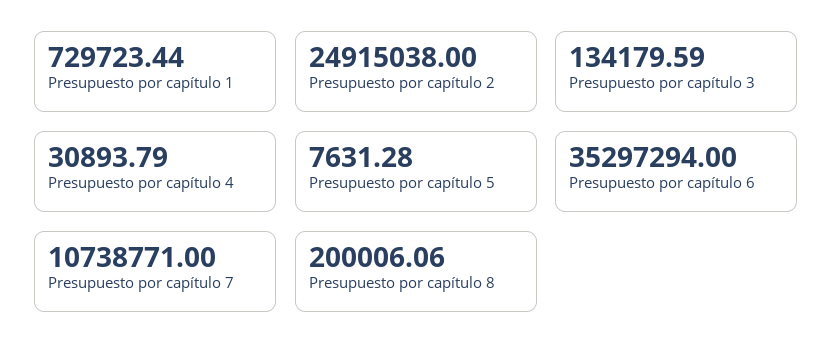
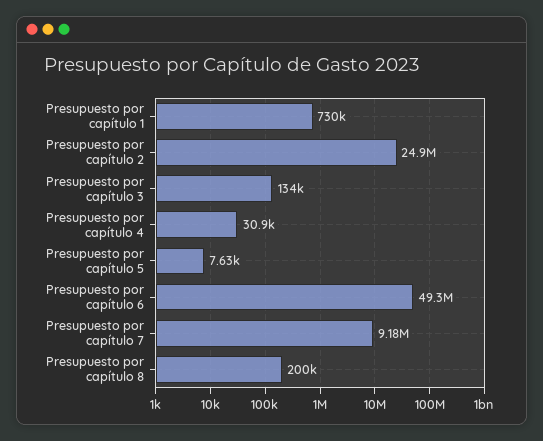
  {
    "Presupuesto por capítulo 1": 729723.44,
    "Presupuesto por capítulo 2": 24915038,
    "Presupuesto por capítulo 3": 134179.59,
    "Presupuesto por capítulo 4": 30893.79,
    "Presupuesto por capítulo 5": 7631.28,
-   "Presupuesto por capítulo 6": 35297294,
+   "Presupuesto por capítulo 6": 49300000,
-   "Presupuesto por capítulo 7": 10738771,
+   "Presupuesto por capítulo 7": 9180000,
    "Presupuesto por capítulo 8": 200006.06
  }

